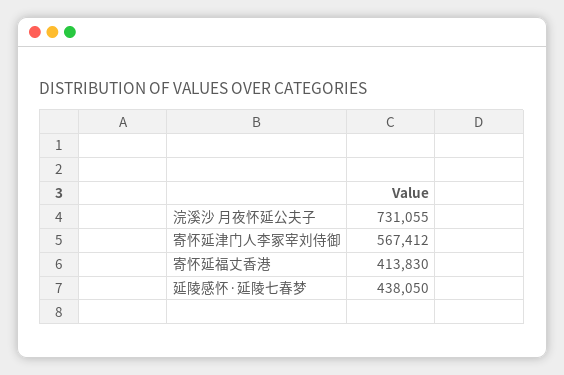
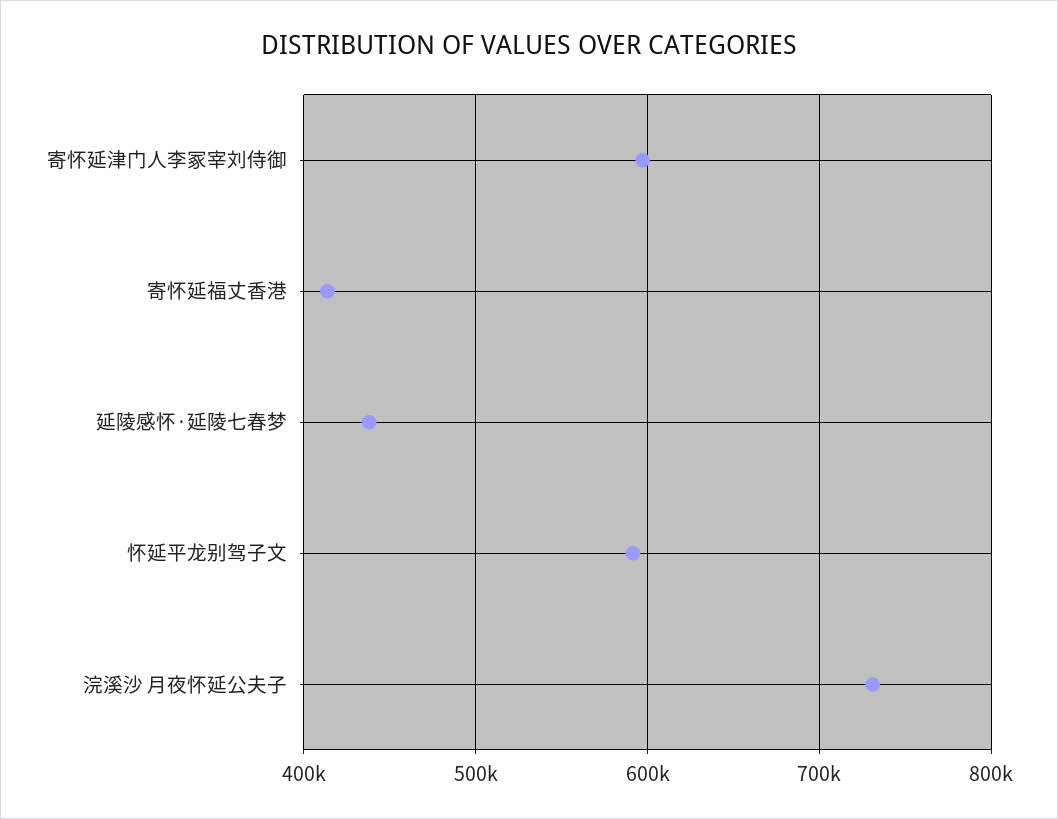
  {
    "浣溪沙 月夜怀延公夫子": 731055,
-   "寄怀延津门人李冢宰刘侍御": 567412,
+   "寄怀延津门人李冢宰刘侍御": 600000,
    "寄怀延福丈香港": 413830,
-   "延陵感怀·延陵七春梦": 438050
+   "延陵感怀·延陵七春梦": 438050,
+   "怀延平龙别驾子文": 590000
  }

